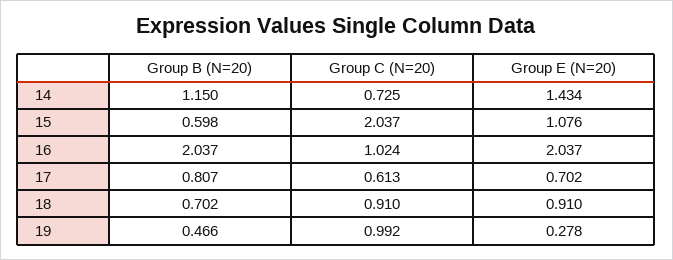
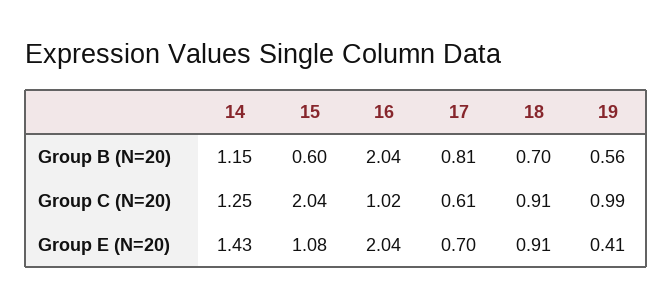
  {
    "Group B (N=20)": {
      "14": 1.15,
      "15": 0.598,
      "16": 2.037,
      "17": 0.807,
      "18": 0.702,
-     "19": 0.466
+     "19": 0.56
    },
    "Group C (N=20)": {
-     "14": 0.725,
+     "14": 1.25,
      "15": 2.037,
      "16": 1.024,
      "17": 0.613,
      "18": 0.91,
      "19": 0.992
    },
    "Group E (N=20)": {
      "14": 1.434,
      "15": 1.076,
      "16": 2.037,
      "17": 0.702,
      "18": 0.91,
-     "19": 0.278
+     "19": 0.41
    }
  }

